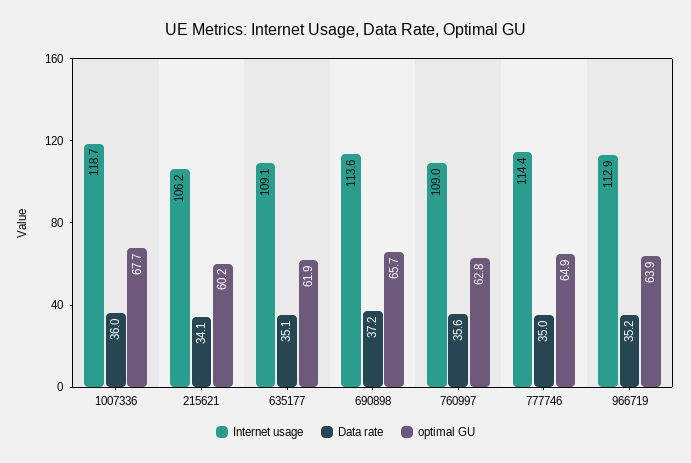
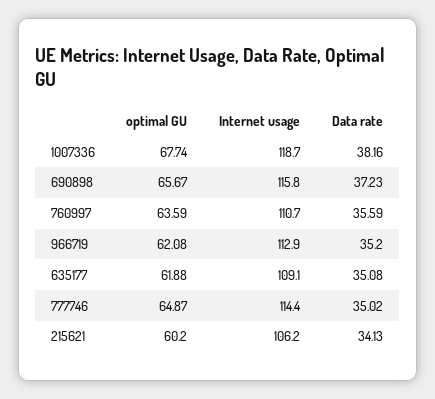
  {
    "Internet usage": {
      "1007336": 118.7,
      "215621": 106.2,
      "635177": 109.1,
-     "690898": 113.6,
+     "690898": 115.8,
-     "760997": 109,
+     "760997": 110.7,
      "777746": 114.4,
      "966719": 112.9
    },
    "Data rate": {
-     "1007336": 36,
+     "1007336": 38.16,
      "215621": 34.13,
      "635177": 35.08,
      "690898": 37.23,
      "760997": 35.59,
      "777746": 35.02,
      "966719": 35.2
    },
    "optimal GU": {
      "1007336": 67.74,
      "215621": 60.2,
      "635177": 61.88,
      "690898": 65.67,
-     "760997": 62.8,
+     "760997": 63.59,
      "777746": 64.87,
-     "966719": 63.9
+     "966719": 62.08
    }
  }

